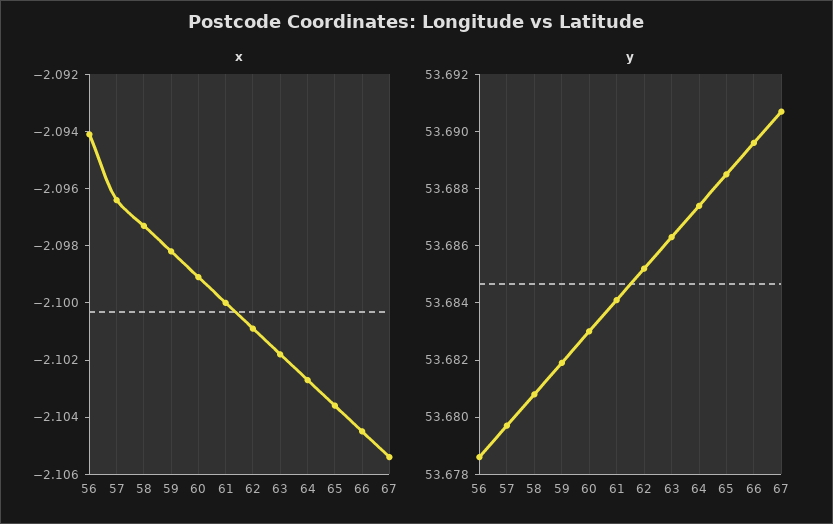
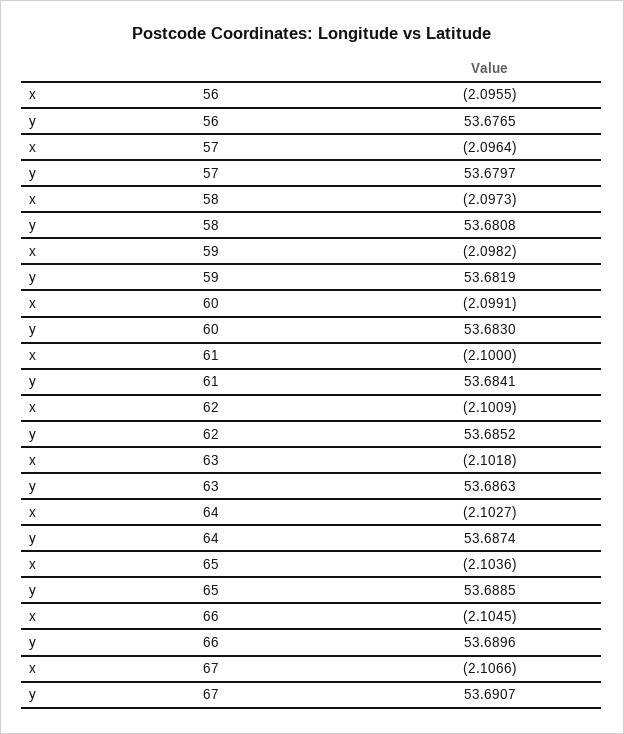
  {
    "x": {
-     "56": -2.094,
+     "56": -2.0955,
      "57": -2.0964,
      "58": -2.0973,
      "59": -2.0982,
      "60": -2.0991,
      "61": -2.1,
      "62": -2.1009,
      "63": -2.1018,
      "64": -2.1027,
      "65": -2.1036,
      "66": -2.1045,
-     "67": -2.1055
+     "67": -2.1066
    },
    "y": {
-     "56": 53.6785,
+     "56": 53.6765,
      "57": 53.6797,
      "58": 53.6808,
      "59": 53.6819,
      "60": 53.683,
      "61": 53.6841,
      "62": 53.6852,
      "63": 53.6863,
      "64": 53.6874,
      "65": 53.6885,
      "66": 53.6896,
      "67": 53.6907
    }
  }

